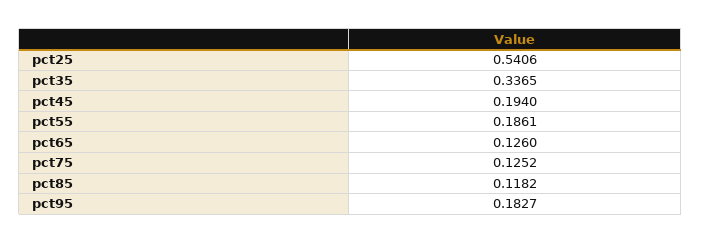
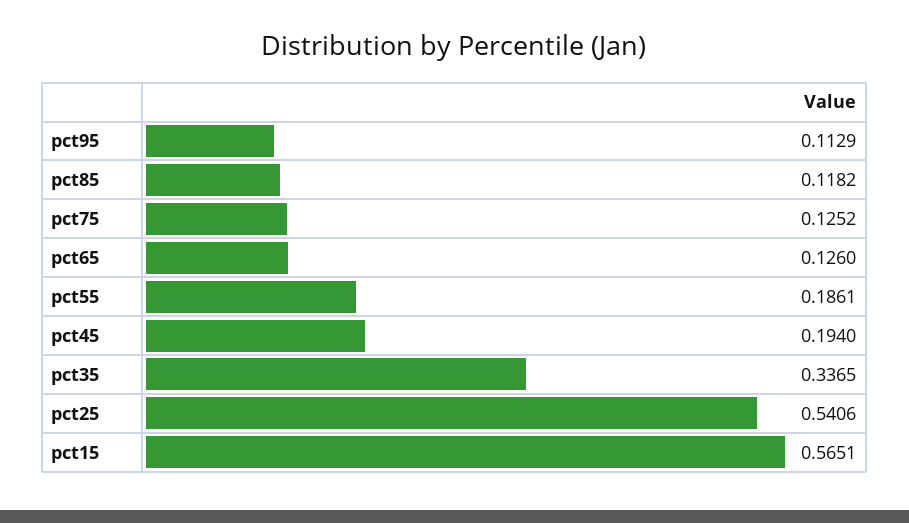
  {
    "pct25": 0.5406,
    "pct35": 0.3365,
    "pct45": 0.194,
    "pct55": 0.1861,
    "pct65": 0.126,
    "pct75": 0.1252,
    "pct85": 0.1182,
-   "pct95": 0.1827
+   "pct95": 0.1129,
+   "pct15": 0.5651
  }

